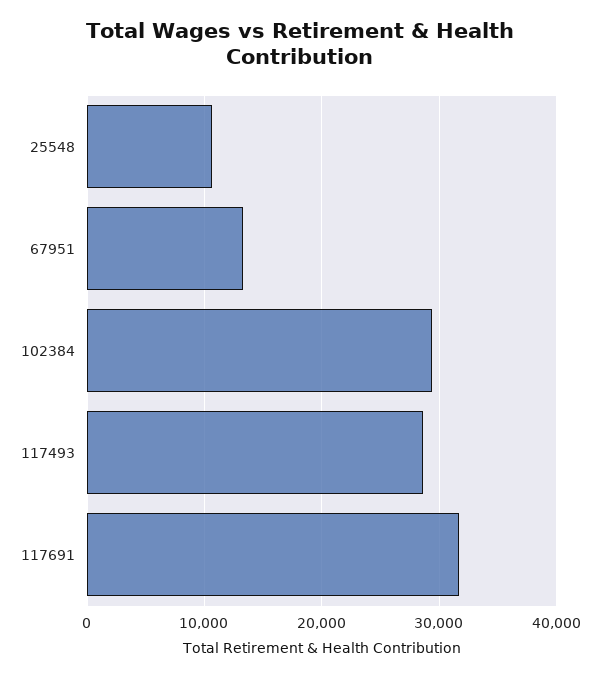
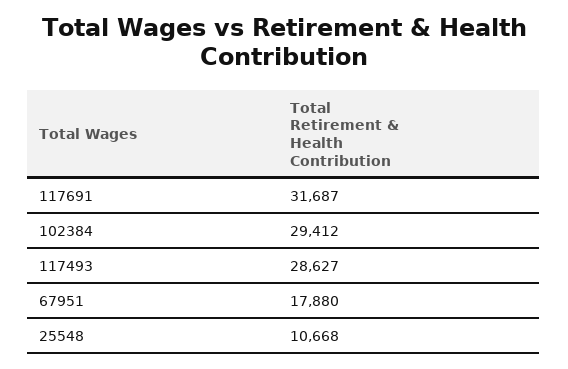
  {
    "25548": 10668,
-   "67951": 13000,
+   "67951": 17880,
    "102384": 29412,
    "117493": 28627,
    "117691": 31687
  }

